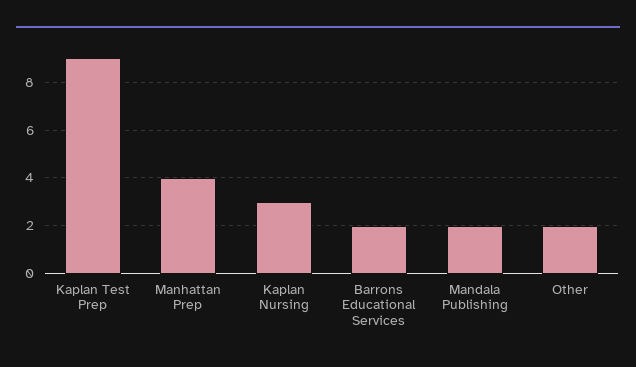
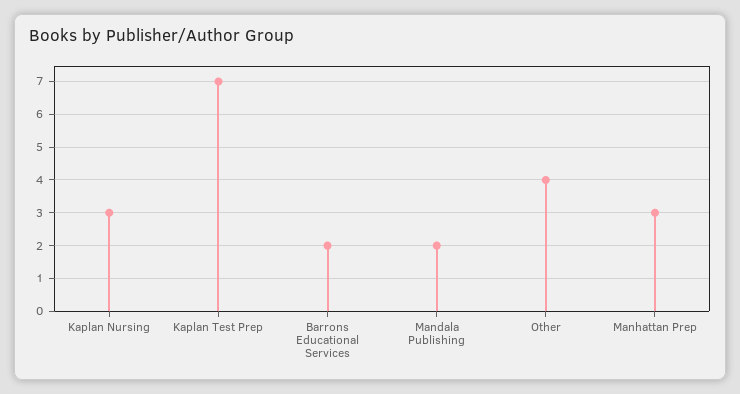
  {
-   "Kaplan Test Prep": 9,
+   "Kaplan Test Prep": 7,
-   "Manhattan Prep": 4,
+   "Manhattan Prep": 3,
    "Kaplan Nursing": 3,
    "Barrons Educational Services": 2,
    "Mandala Publishing": 2,
-   "Other": 2
+   "Other": 4
  }

